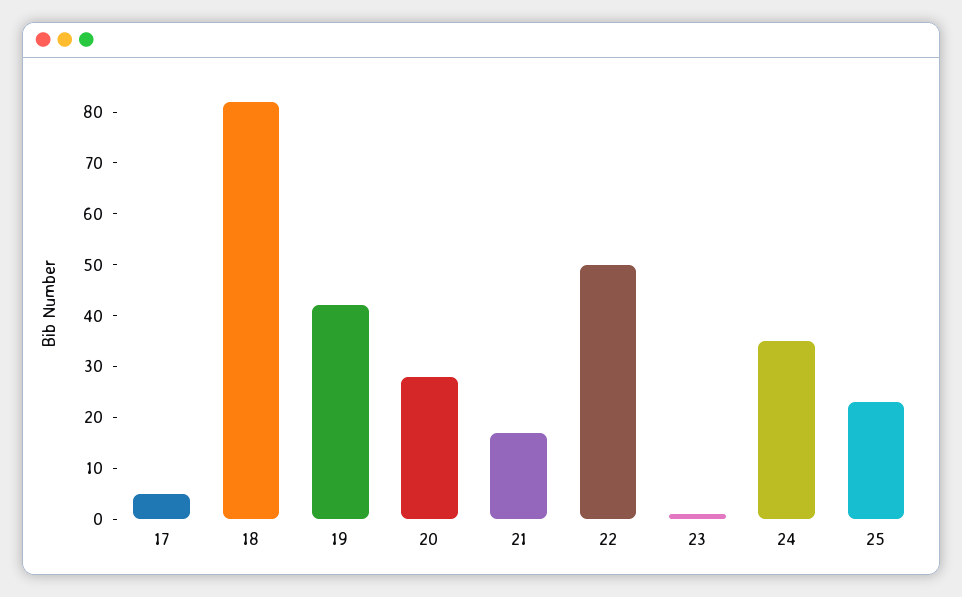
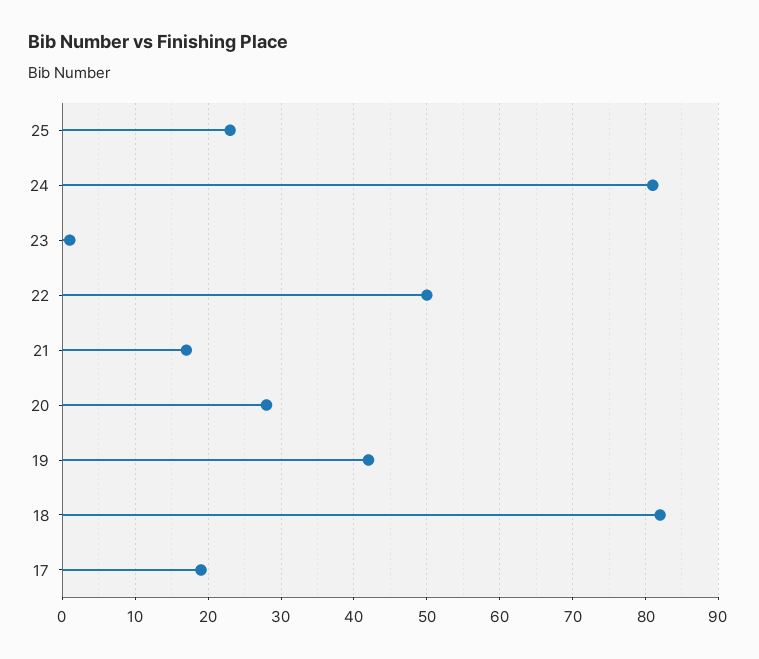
  {
-   "17": 5,
+   "17": 19,
    "18": 82,
    "19": 42,
    "20": 28,
    "21": 17,
    "22": 50,
    "23": 1,
-   "24": 35,
+   "24": 81,
    "25": 23
  }

